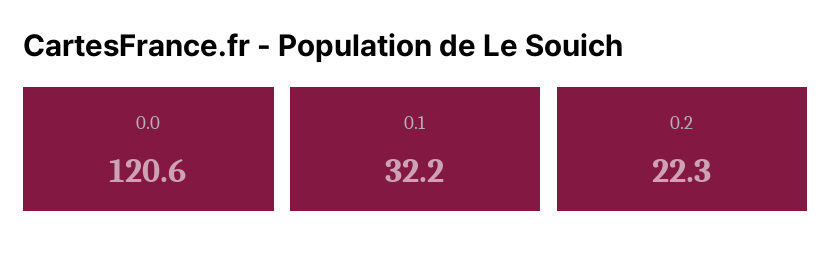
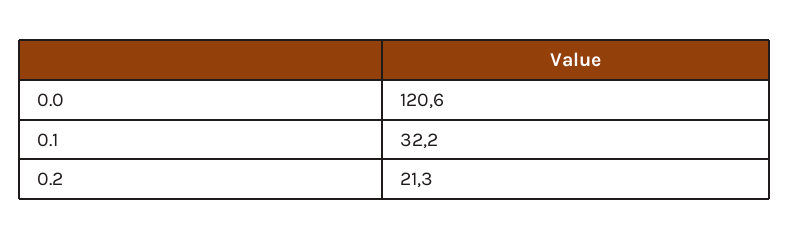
  {
    "0.0": 120.6,
    "0.1": 32.2,
-   "0.2": 22.3
+   "0.2": 21.3
  }

